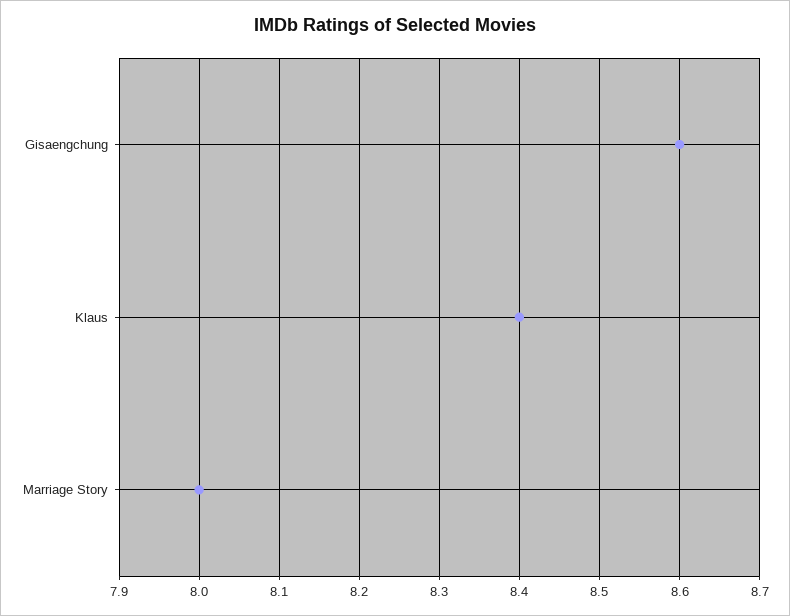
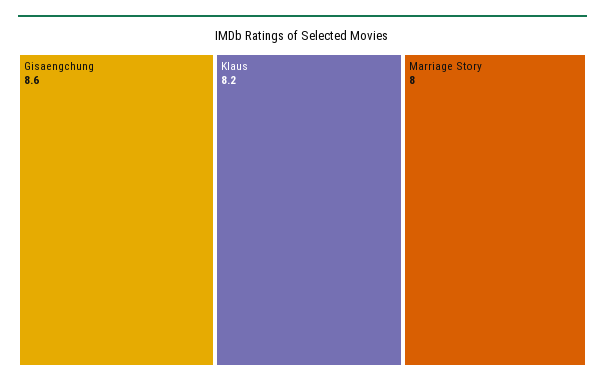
  {
    "Gisaengchung": 8.6,
-   "Klaus": 8.4,
+   "Klaus": 8.2,
    "Marriage Story": 8
  }

